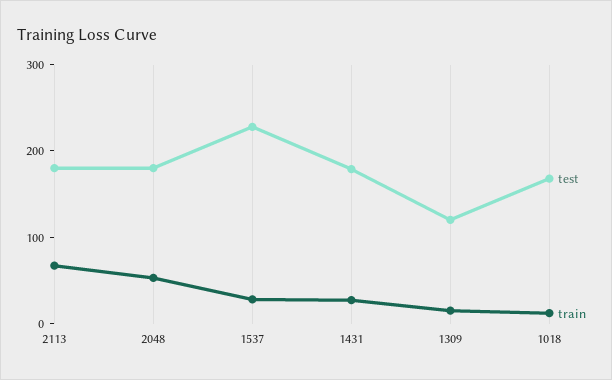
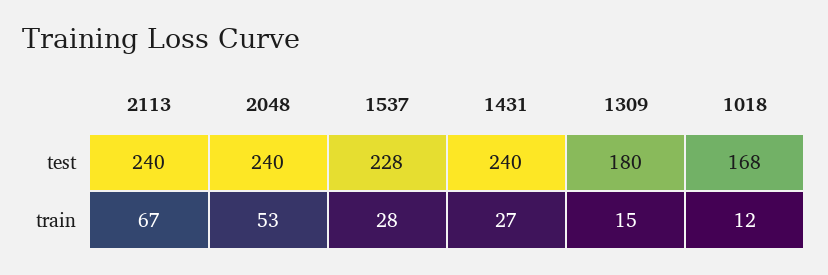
  {
    "test": {
-     "2113": 180,
+     "2113": 240,
-     "2048": 180,
+     "2048": 240,
      "1537": 228,
-     "1431": 180,
+     "1431": 240,
-     "1309": 120,
+     "1309": 180,
      "1018": 168
    },
    "train": {
      "2113": 67,
      "2048": 53,
      "1537": 28,
      "1431": 27,
      "1309": 15,
      "1018": 12
    }
  }

